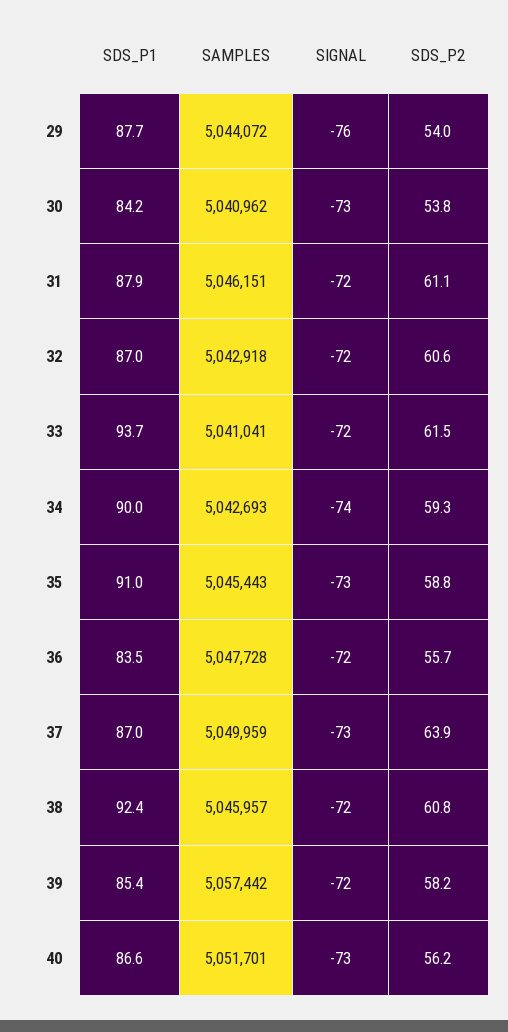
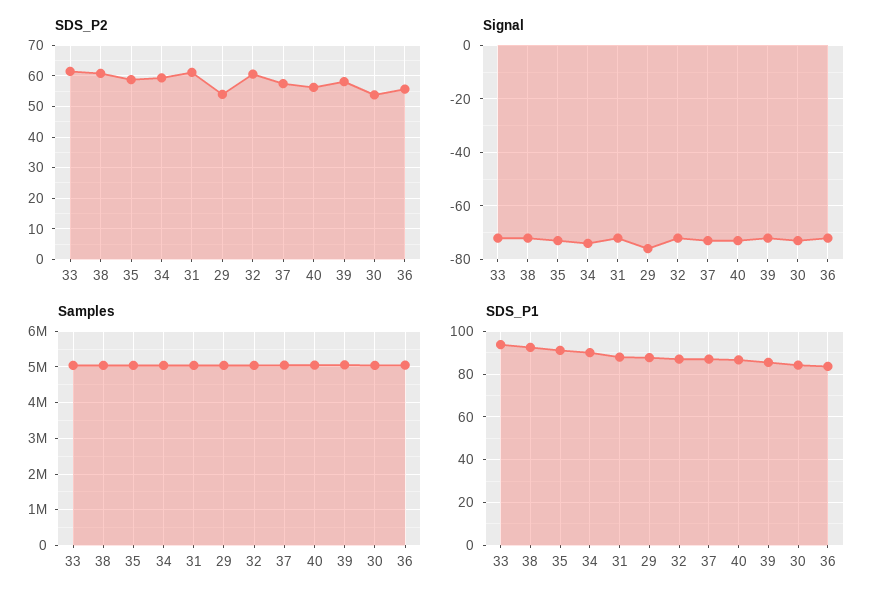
  {
    "SDS_P1": {
      "29": 87.7,
      "30": 84.2,
      "31": 87.9,
      "32": 87,
      "33": 93.7,
      "34": 90,
      "35": 91,
      "36": 83.5,
      "37": 87,
      "38": 92.4,
      "39": 85.4,
      "40": 86.6
    },
    "SAMPLES": {
      "29": 5044072,
      "30": 5040962,
      "31": 5046151,
      "32": 5042918,
      "33": 5041041,
      "34": 5042693,
      "35": 5045443,
      "36": 5047728,
      "37": 5049959,
      "38": 5045957,
      "39": 5057442,
      "40": 5051701
    },
    "SIGNAL": {
      "29": -76,
      "30": -73,
      "31": -72,
      "32": -72,
      "33": -72,
      "34": -74,
      "35": -73,
      "36": -72,
      "37": -73,
      "38": -72,
      "39": -72,
      "40": -73
    },
    "SDS_P2": {
      "29": 54,
      "30": 53.8,
      "31": 61.1,
      "32": 60.6,
      "33": 61.5,
      "34": 59.3,
      "35": 58.8,
      "36": 55.7,
-     "37": 63.9,
+     "37": 58,
      "38": 60.8,
      "39": 58.2,
      "40": 56.2
    }
  }

